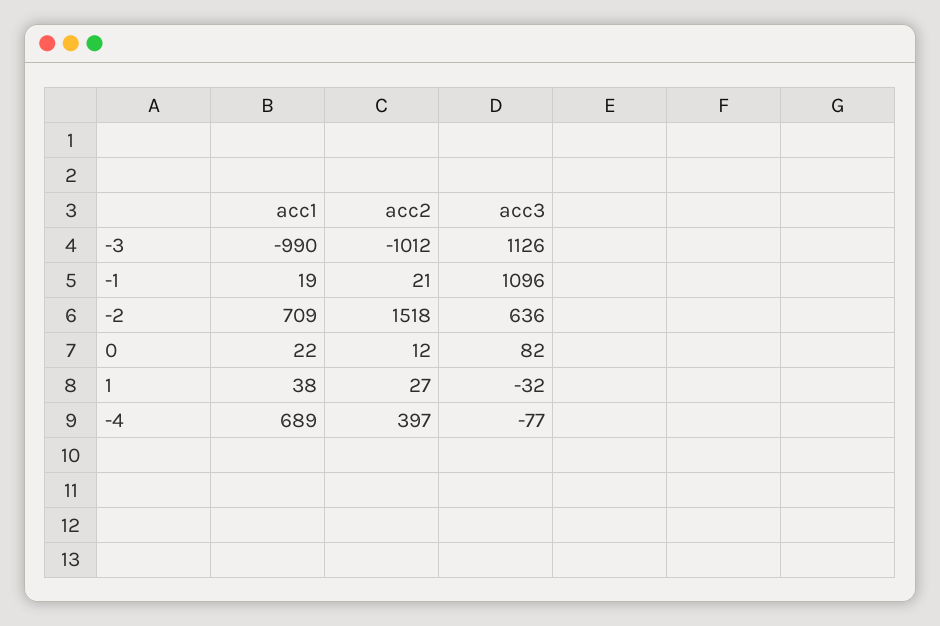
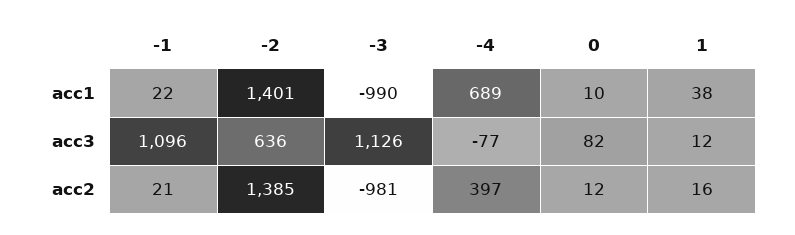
  {
    "acc1": {
      "-3": -990,
-     "-1": 19,
+     "-1": 22,
-     "-2": 709,
+     "-2": 1401,
-     "0": 22,
+     "0": 10,
      "1": 38,
      "-4": 689
    },
    "acc2": {
-     "-3": -1012,
+     "-3": -981,
      "-1": 21,
-     "-2": 1518,
+     "-2": 1385,
      "0": 12,
-     "1": 27,
+     "1": 16,
      "-4": 397
    },
    "acc3": {
      "-3": 1126,
      "-1": 1096,
      "-2": 636,
      "0": 82,
-     "1": -32,
+     "1": 12,
      "-4": -77
    }
  }

